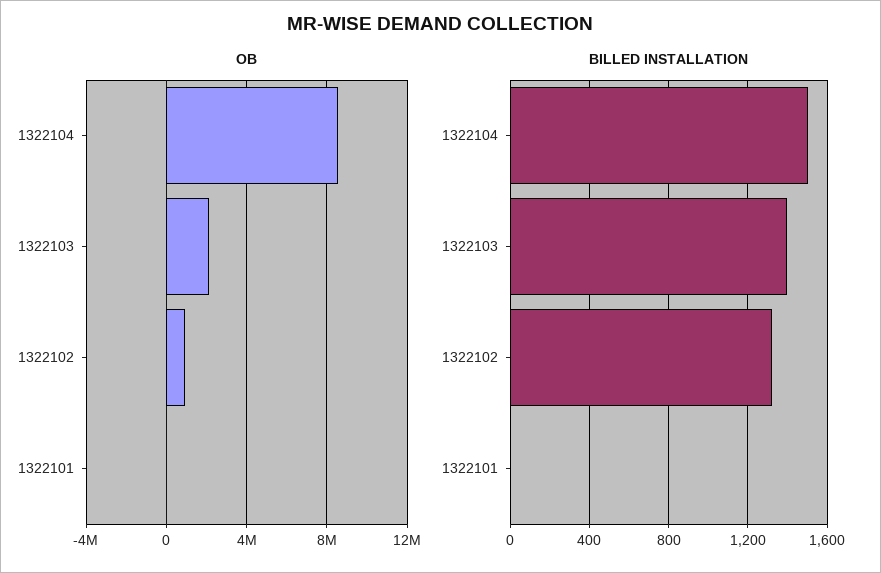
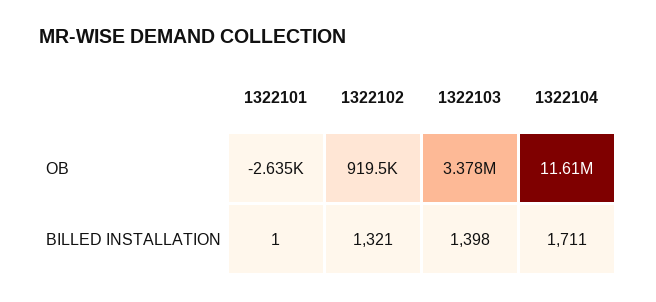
  {
    "OB": {
-     "1322104": 8500000,
+     "1322104": 11610000,
-     "1322103": 2000000,
+     "1322103": 3378000,
      "1322102": 919500,
      "1322101": -2635
    },
    "BILLED INSTALLATION": {
-     "1322104": 1500,
+     "1322104": 1711,
      "1322103": 1398,
      "1322102": 1321,
      "1322101": 1
    }
  }

